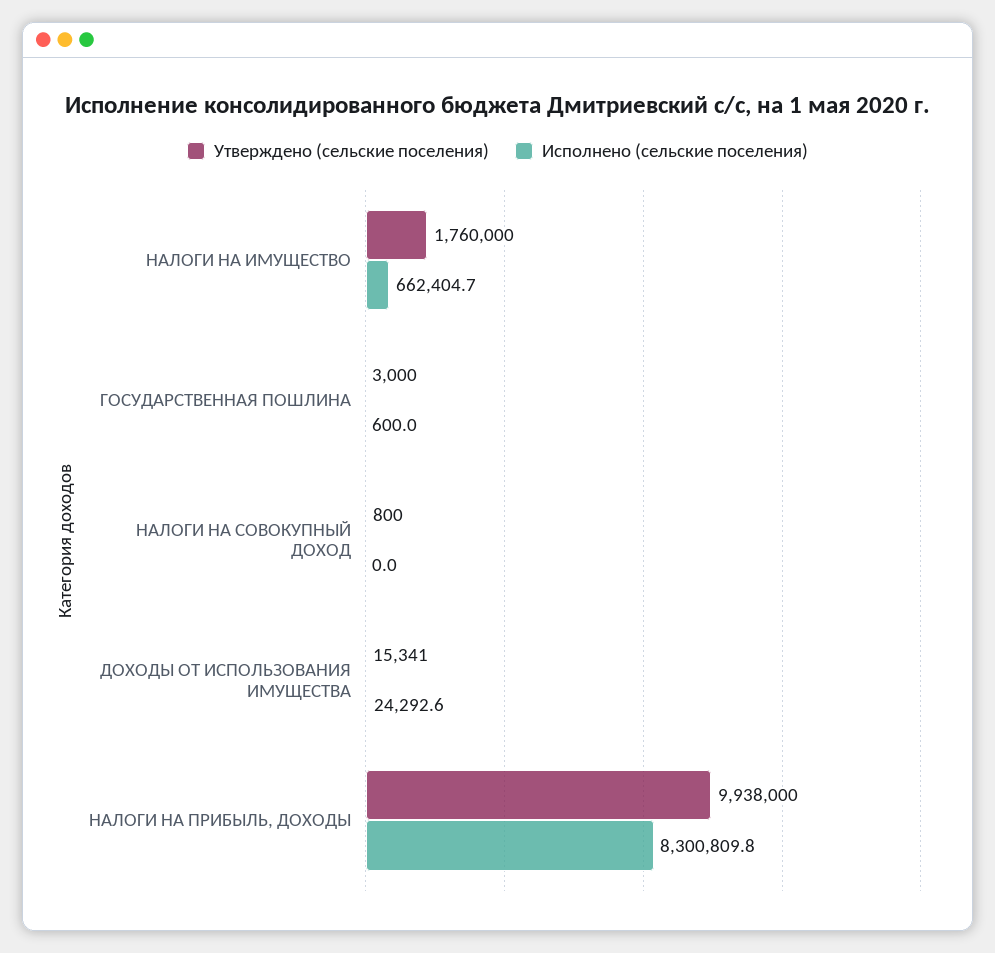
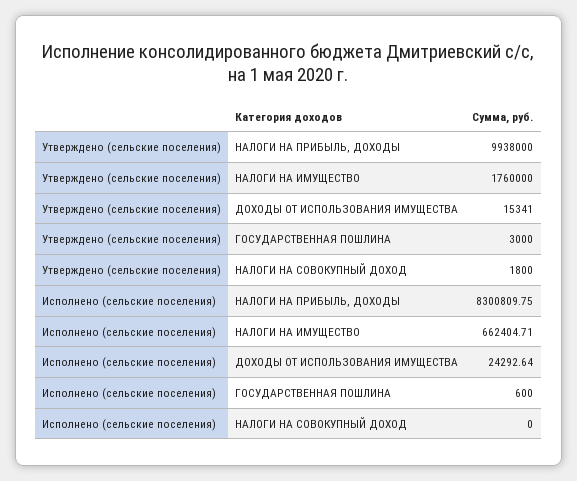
  {
    "Утверждено (сельские поселения)": {
      "НАЛОГИ НА ИМУЩЕСТВО": 1760000,
      "ГОСУДАРСТВЕННАЯ ПОШЛИНА": 3000,
-     "НАЛОГИ НА СОВОКУПНЫЙ ДОХОД": 800,
+     "НАЛОГИ НА СОВОКУПНЫЙ ДОХОД": 1800,
      "ДОХОДЫ ОТ ИСПОЛЬЗОВАНИЯ ИМУЩЕСТВА": 15341,
      "НАЛОГИ НА ПРИБЫЛЬ, ДОХОДЫ": 9938000
    },
    "Исполнено (сельские поселения)": {
      "НАЛОГИ НА ИМУЩЕСТВО": 662404.71,
      "ГОСУДАРСТВЕННАЯ ПОШЛИНА": 600,
      "НАЛОГИ НА СОВОКУПНЫЙ ДОХОД": 0,
      "ДОХОДЫ ОТ ИСПОЛЬЗОВАНИЯ ИМУЩЕСТВА": 24292.64,
      "НАЛОГИ НА ПРИБЫЛЬ, ДОХОДЫ": 8300809.75
    }
  }

